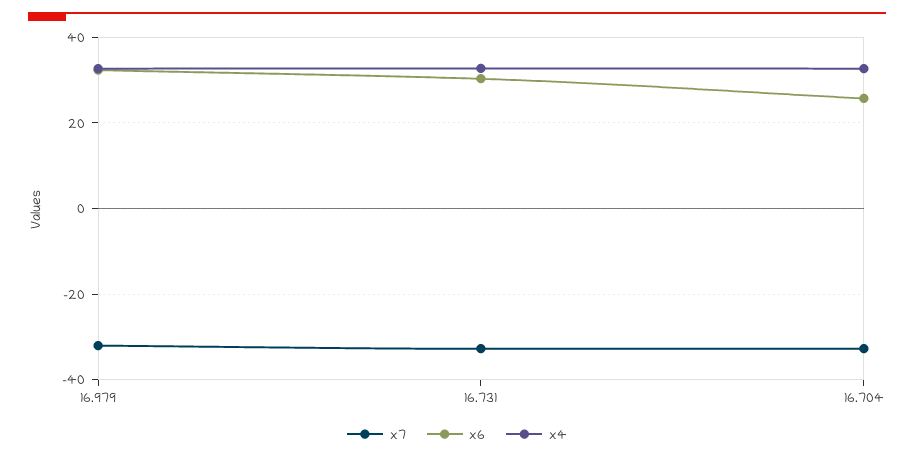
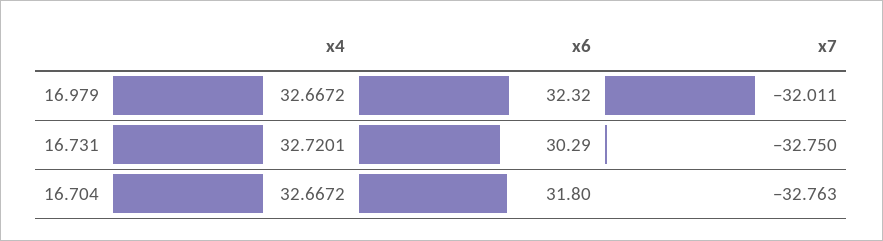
  {
    "x7": {
      "16.979": -32.011,
      "16.731": -32.75,
      "16.704": -32.763
    },
    "x6": {
      "16.979": 32.32,
      "16.731": 30.29,
-     "16.704": 26
+     "16.704": 31.8
    },
    "x4": {
      "16.979": 32.6672,
      "16.731": 32.7201,
      "16.704": 32.6672
    }
  }

